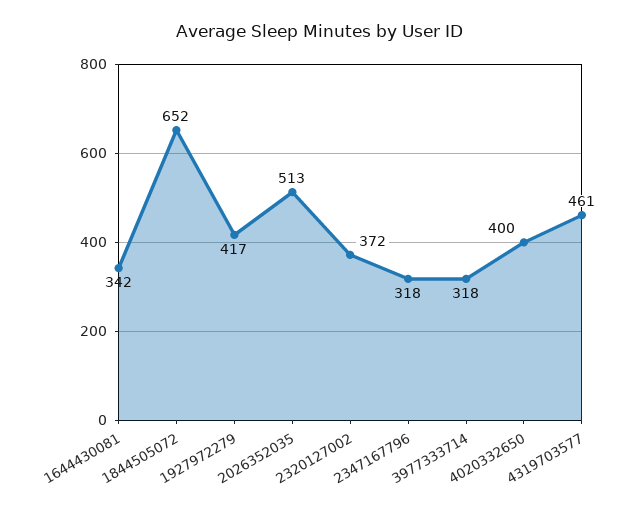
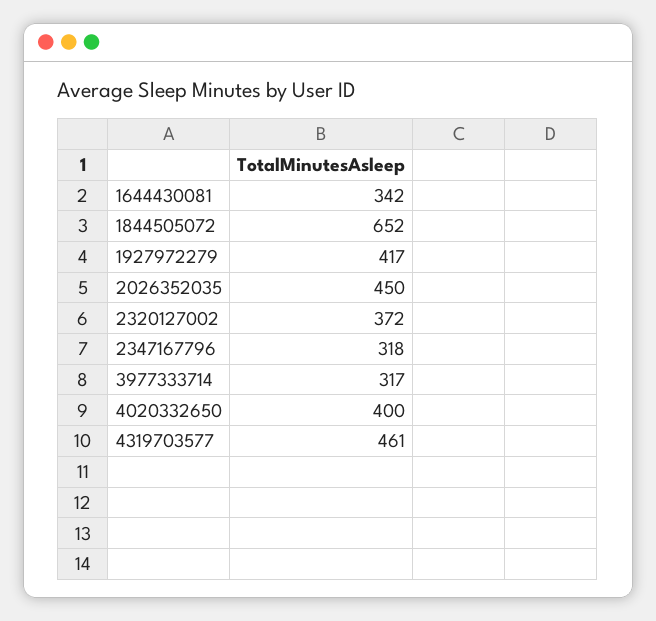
  {
    "1644430081": 342,
    "1844505072": 652,
    "1927972279": 417,
-   "2026352035": 513,
+   "2026352035": 450,
    "2320127002": 372,
    "2347167796": 318,
-   "3977333714": 318,
+   "3977333714": 317,
    "4020332650": 400,
    "4319703577": 461
  }

